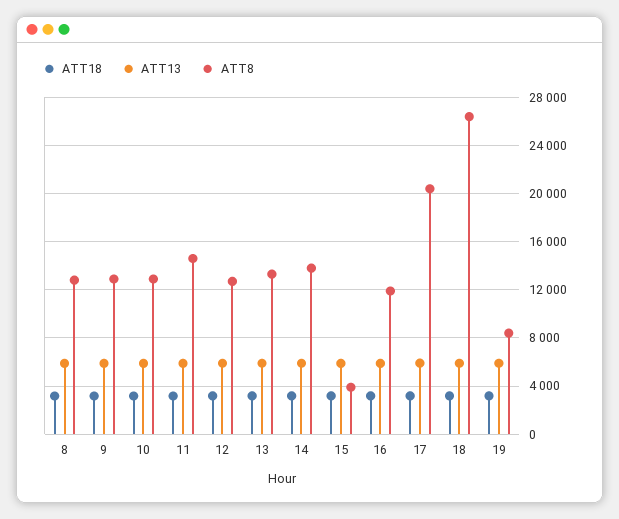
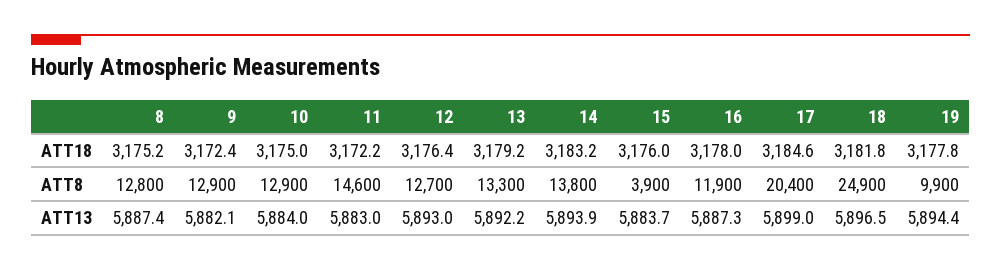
  {
    "ATT18": {
      "8": 3175.2,
      "9": 3172.4,
      "10": 3175,
      "11": 3172.2,
      "12": 3176.4,
      "13": 3179.2,
      "14": 3183.2,
      "15": 3176,
      "16": 3178,
      "17": 3184.6,
      "18": 3181.8,
      "19": 3177.8
    },
    "ATT13": {
      "8": 5887.4,
      "9": 5882.1,
      "10": 5884,
      "11": 5883,
      "12": 5893,
      "13": 5892.2,
      "14": 5893.9,
      "15": 5883.7,
      "16": 5887.3,
      "17": 5899,
      "18": 5896.5,
      "19": 5894.4
    },
    "ATT8": {
      "8": 12800,
      "9": 12900,
      "10": 12900,
      "11": 14600,
      "12": 12700,
      "13": 13300,
      "14": 13800,
      "15": 3900,
      "16": 11900,
      "17": 20400,
-     "18": 26500,
+     "18": 24900,
-     "19": 8500
+     "19": 9900
    }
  }

